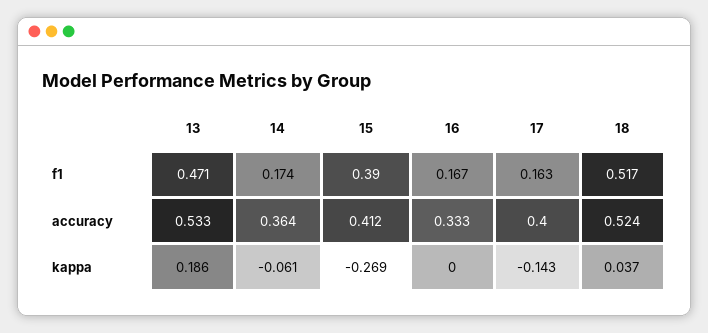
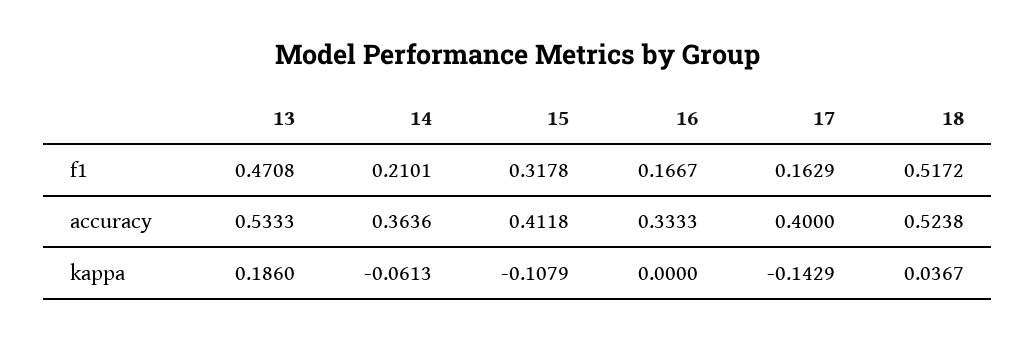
  {
    "13": {
      "f1": 0.4708,
      "accuracy": 0.5333,
      "kappa": 0.186
    },
    "14": {
-     "f1": 0.174,
+     "f1": 0.2101,
      "accuracy": 0.3636,
      "kappa": -0.0613
    },
    "15": {
-     "f1": 0.39,
+     "f1": 0.3178,
      "accuracy": 0.4118,
-     "kappa": -0.269
+     "kappa": -0.1079
    },
    "16": {
      "f1": 0.1667,
      "accuracy": 0.3333,
      "kappa": 0
    },
    "17": {
      "f1": 0.1629,
      "accuracy": 0.4,
      "kappa": -0.1429
    },
    "18": {
      "f1": 0.5172,
      "accuracy": 0.5238,
      "kappa": 0.0367
    }
  }

